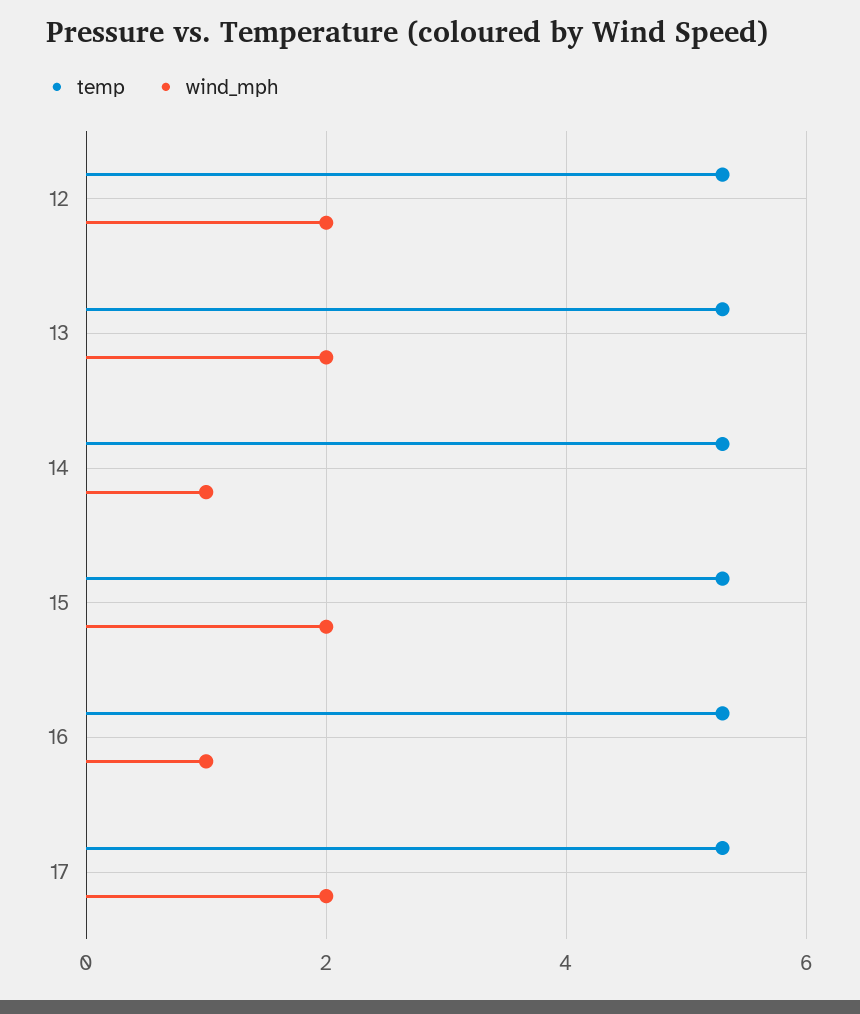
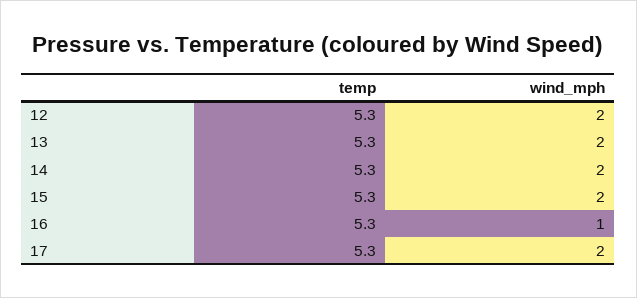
  {
    "temp": {
      "12": 5.3,
      "13": 5.3,
      "14": 5.3,
      "15": 5.3,
      "16": 5.3,
      "17": 5.3
    },
    "wind_mph": {
      "12": 2,
      "13": 2,
-     "14": 1,
+     "14": 2,
      "15": 2,
      "16": 1,
      "17": 2
    }
  }

